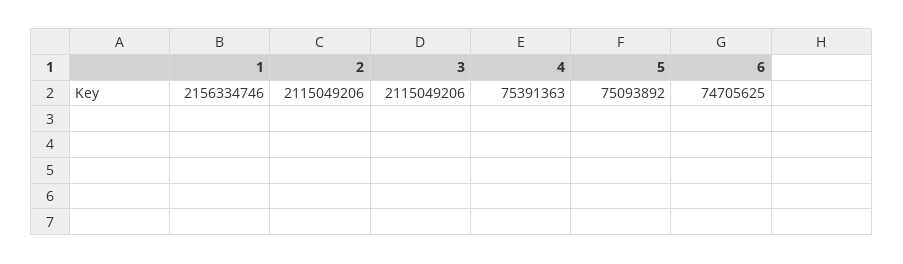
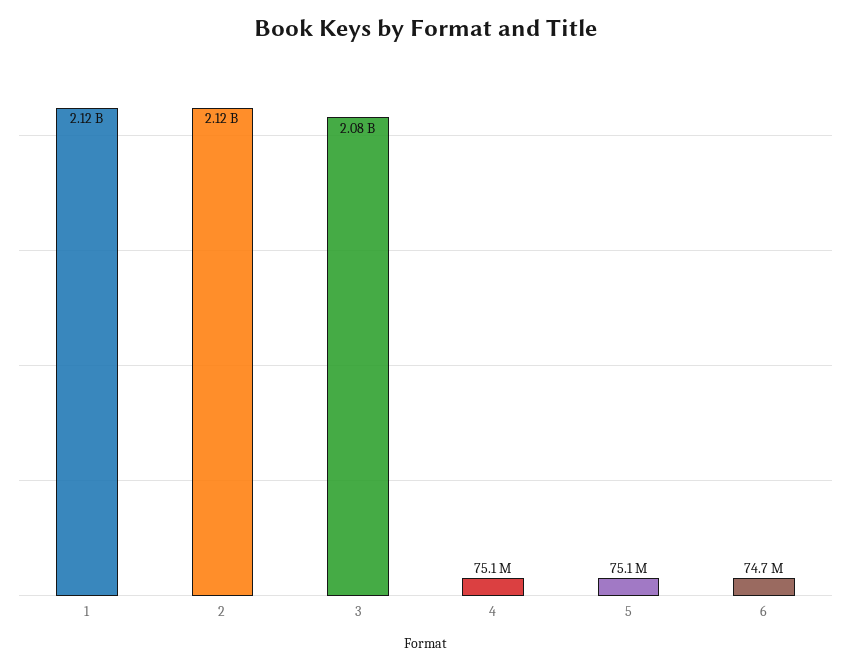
  {
-   "1": 2156334746,
+   "1": 2120000000,
    "2": 2115049206,
-   "3": 2115049206,
+   "3": 2080000000,
-   "4": 75391363,
+   "4": 75100000,
    "5": 75093892,
    "6": 74705625
  }

